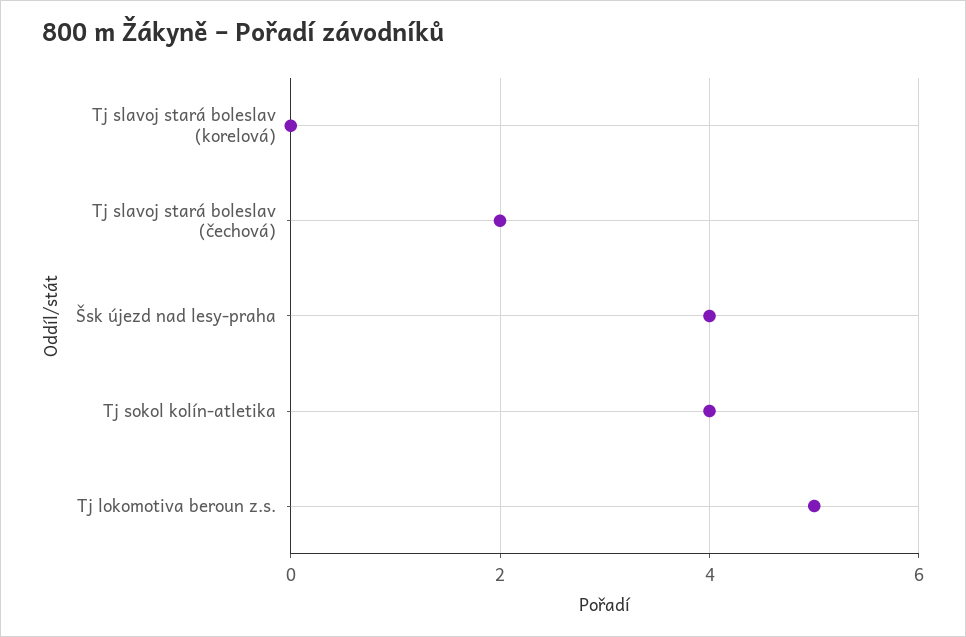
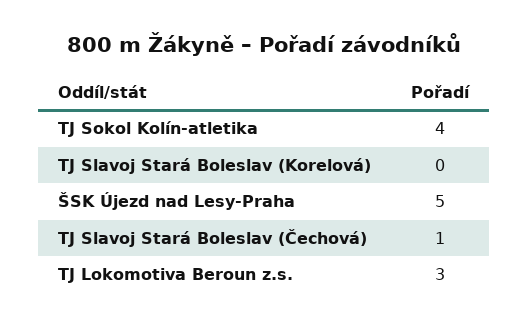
  {
    "Tj slavoj stará boleslav (korelová)": 0,
-   "Tj slavoj stará boleslav (čechová)": 2,
+   "Tj slavoj stará boleslav (čechová)": 1,
-   "Šsk újezd nad lesy-praha": 4,
+   "Šsk újezd nad lesy-praha": 5,
    "Tj sokol kolín-atletika": 4,
-   "Tj lokomotiva beroun z.s.": 5
+   "Tj lokomotiva beroun z.s.": 3
  }

